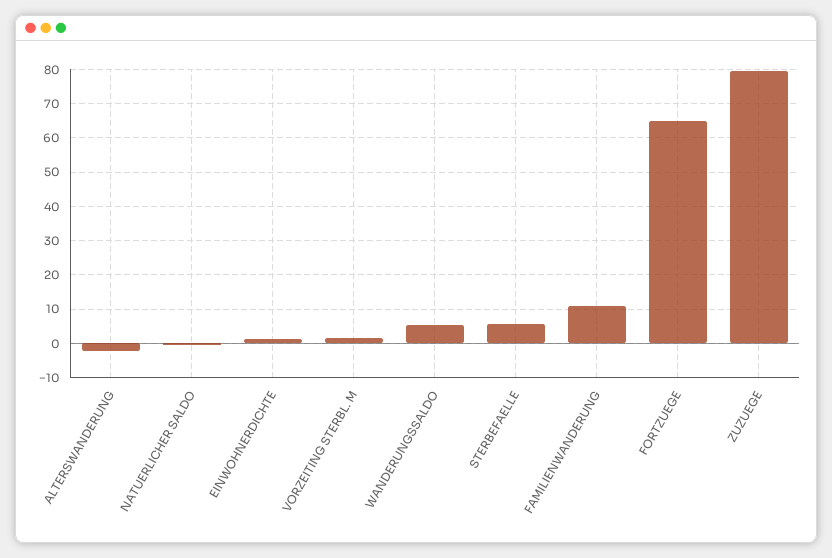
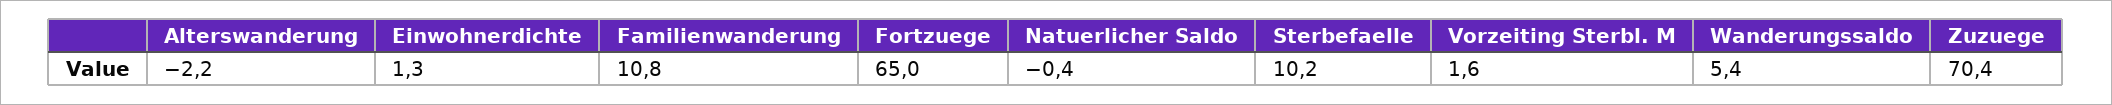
  {
    "ALTERSWANDERUNG": -2.2,
    "NATUERLICHER SALDO": -0.4,
    "EINWOHNERDICHTE": 1.3,
    "VORZEITING STERBL. M": 1.6,
    "WANDERUNGSSALDO": 5.4,
-   "STERBEFAELLE": 6,
+   "STERBEFAELLE": 10.2,
    "FAMILIENWANDERUNG": 10.8,
    "FORTZUEGE": 65,
-   "ZUZUEGE": 80
+   "ZUZUEGE": 70.4
  }

